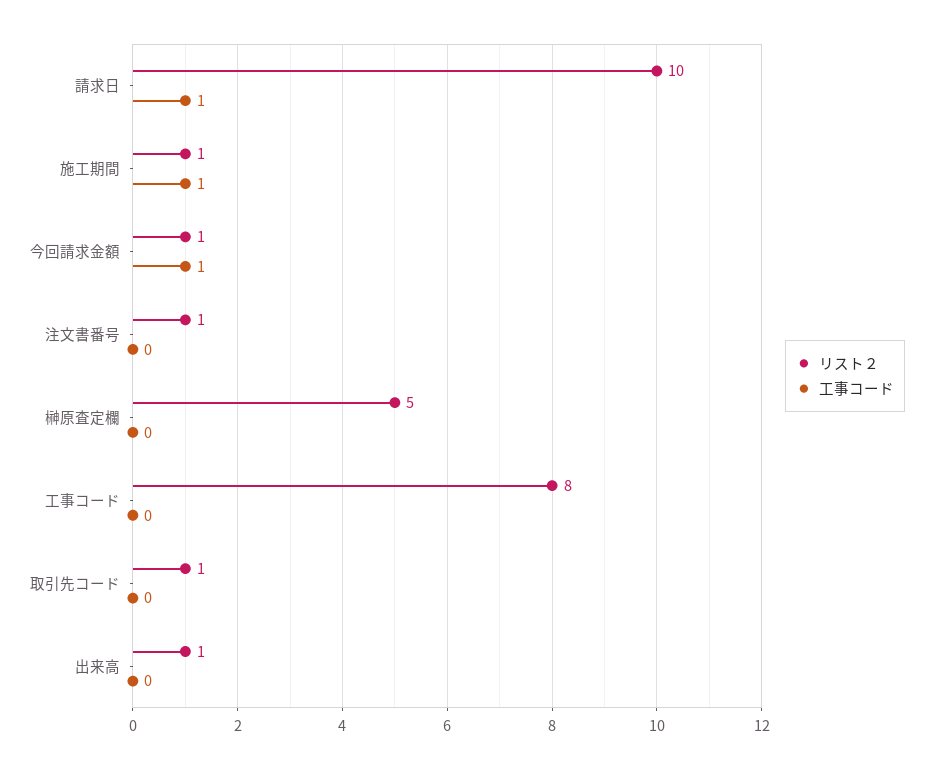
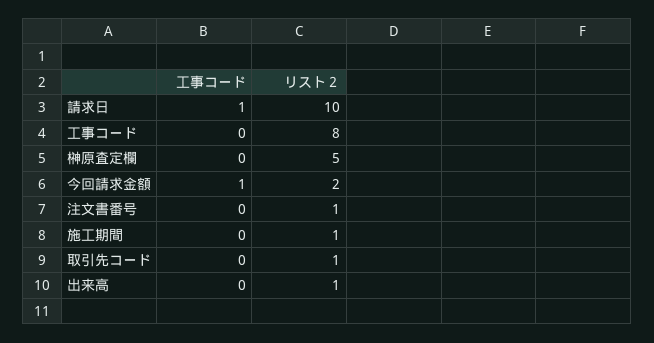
  {
    "リスト２": {
      "請求日": 10,
      "施工期間": 1,
-     "今回請求金額": 1,
+     "今回請求金額": 2,
      "注文書番号": 1,
      "榊原査定欄": 5,
      "工事コード": 8,
      "取引先コード": 1,
      "出来高": 1
    },
    "工事コード": {
      "請求日": 1,
-     "施工期間": 1,
+     "施工期間": 0,
      "今回請求金額": 1,
      "注文書番号": 0,
      "榊原査定欄": 0,
      "工事コード": 0,
      "取引先コード": 0,
      "出来高": 0
    }
  }

